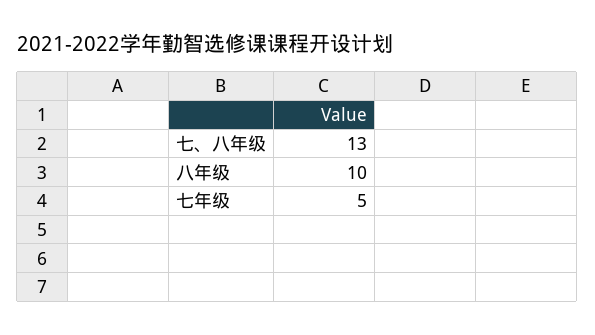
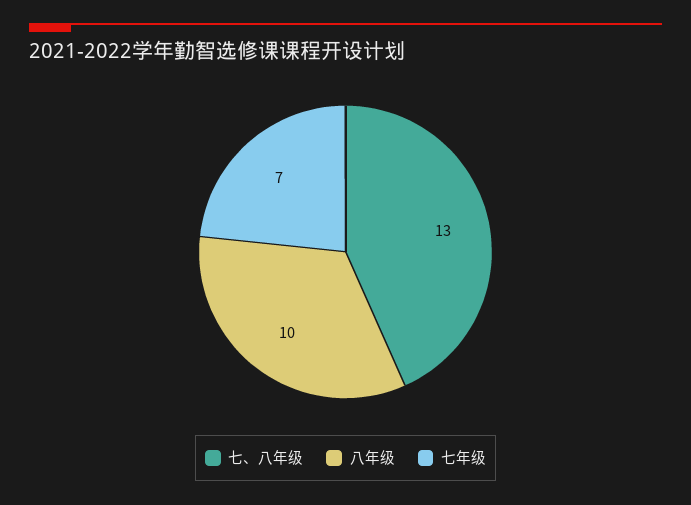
  {
    "七、八年级": 13,
    "八年级": 10,
-   "七年级": 5
+   "七年级": 7
  }

